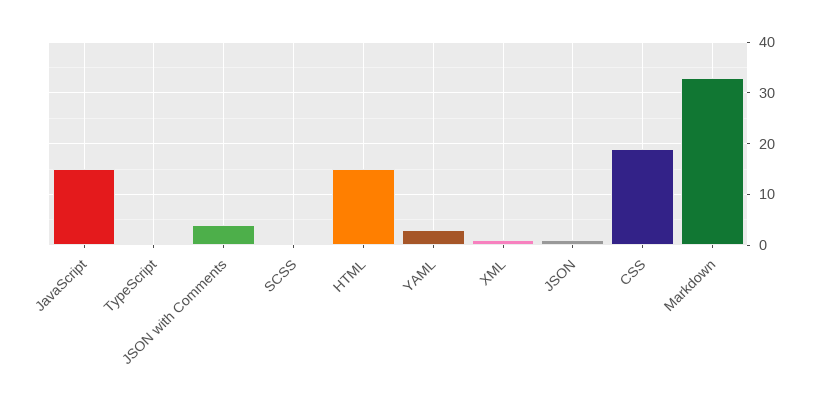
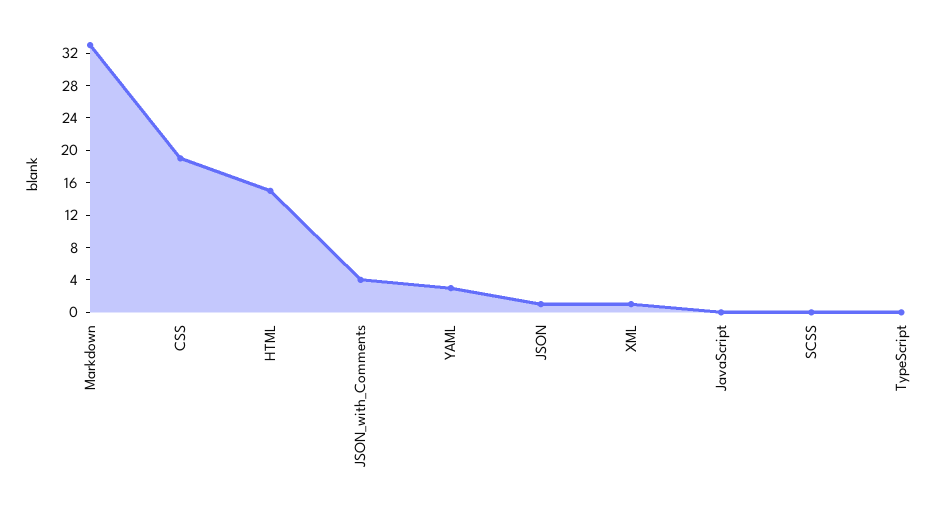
  {
-   "JavaScript": 15,
+   "JavaScript": 0,
    "TypeScript": 0,
    "JSON with Comments": 4,
    "SCSS": 0,
    "HTML": 15,
    "YAML": 3,
    "XML": 1,
    "JSON": 1,
    "CSS": 19,
    "Markdown": 33
  }

